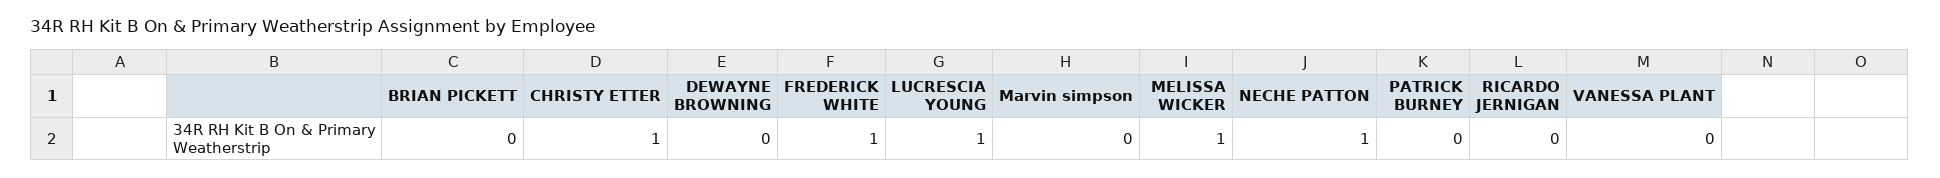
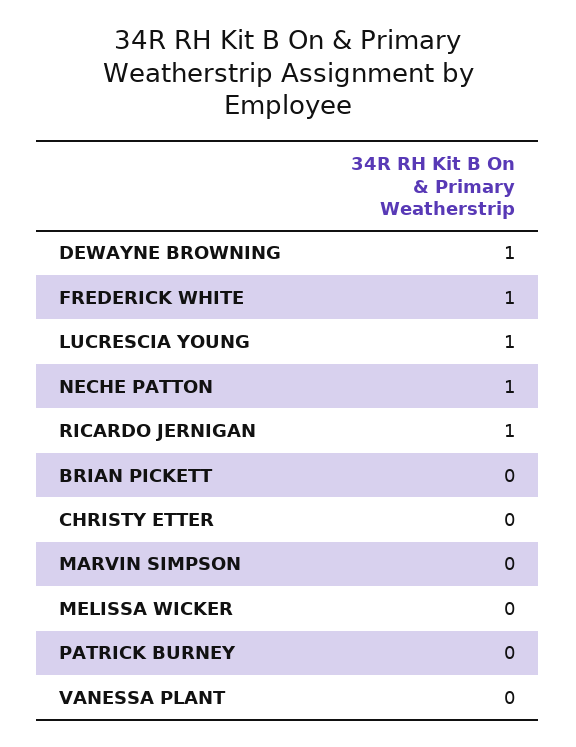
  {
    "BRIAN PICKETT": 0,
-   "CHRISTY ETTER": 1,
+   "CHRISTY ETTER": 0,
-   "DEWAYNE BROWNING": 0,
+   "DEWAYNE BROWNING": 1,
    "FREDERICK WHITE": 1,
    "LUCRESCIA YOUNG": 1,
    "Marvin simpson": 0,
-   "MELISSA WICKER": 1,
+   "MELISSA WICKER": 0,
    "NECHE PATTON": 1,
    "PATRICK BURNEY": 0,
-   "RICARDO JERNIGAN": 0,
+   "RICARDO JERNIGAN": 1,
    "VANESSA PLANT": 0
  }

